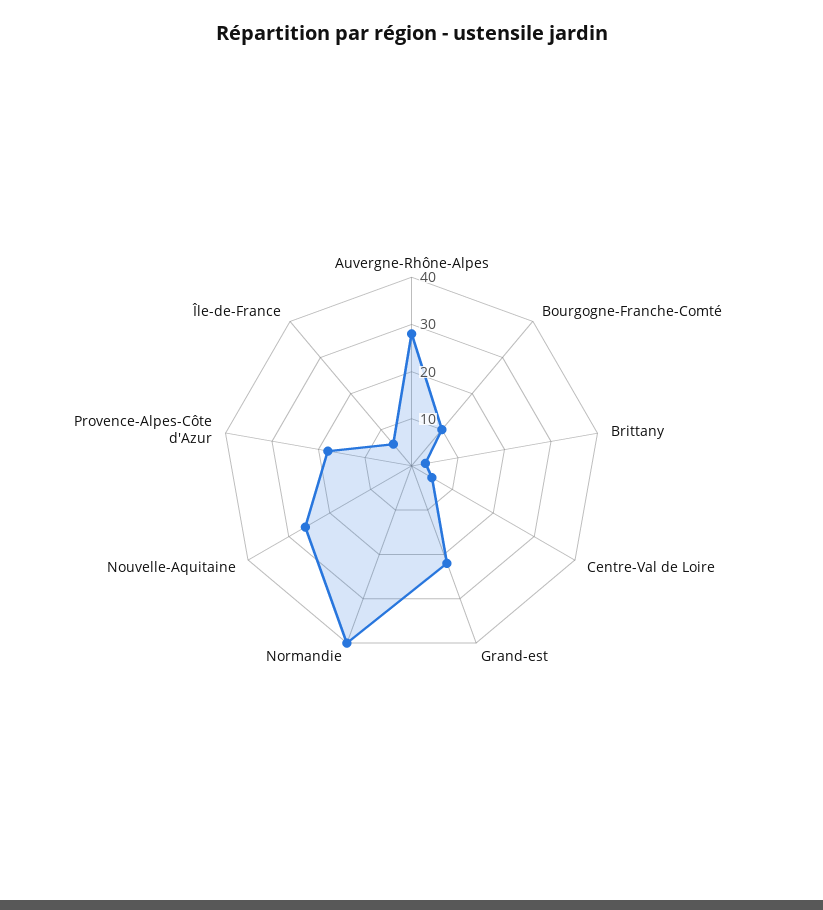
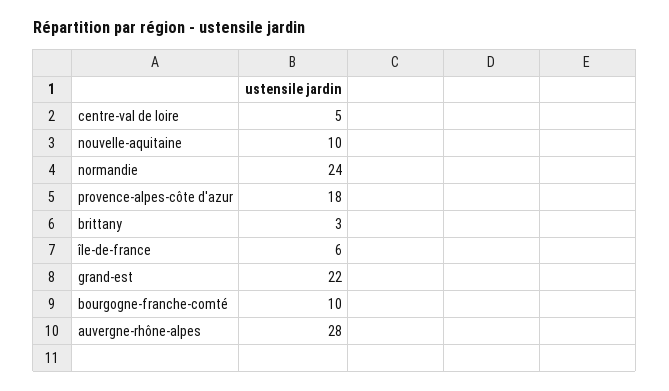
  {
    "Auvergne-Rhône-Alpes": 28,
    "Bourgogne-Franche-Comté": 10,
    "Brittany": 3,
    "Centre-Val de Loire": 5,
    "Grand-est": 22,
-   "Normandie": 40,
+   "Normandie": 24,
-   "Nouvelle-Aquitaine": 25,
+   "Nouvelle-Aquitaine": 10,
    "Provence-Alpes-Côte d'Azur": 18,
    "Île-de-France": 6
  }

